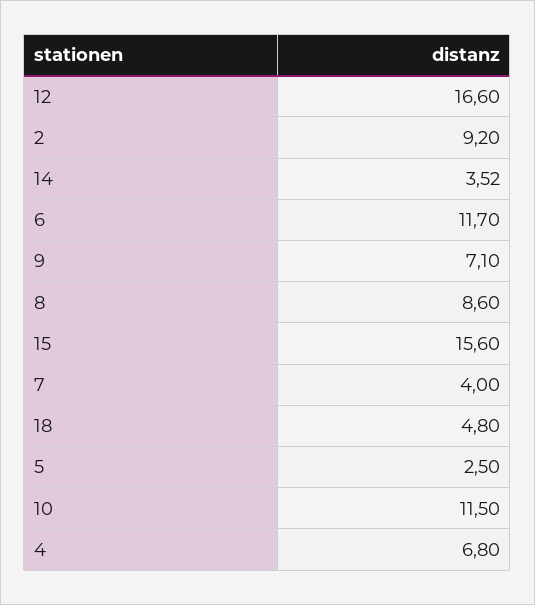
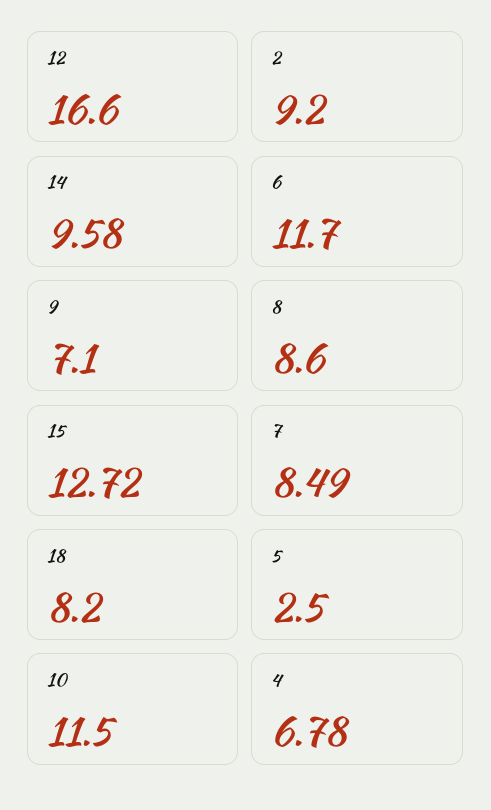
  {
    "12": 16.6,
    "2": 9.2,
-   "14": 3.52,
+   "14": 9.58,
    "6": 11.7,
    "9": 7.1,
    "8": 8.6,
-   "15": 15.6,
+   "15": 12.72,
-   "7": 4,
+   "7": 8.49,
-   "18": 4.8,
+   "18": 8.2,
    "5": 2.5,
    "10": 11.5,
-   "4": 6.8
+   "4": 6.78
  }

